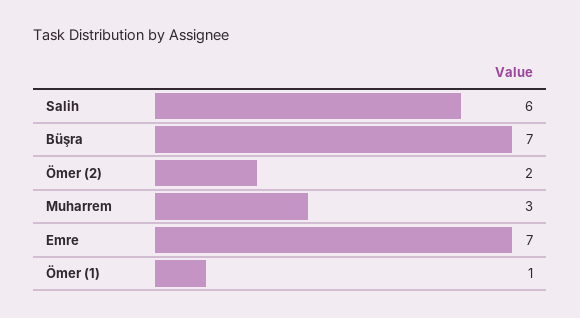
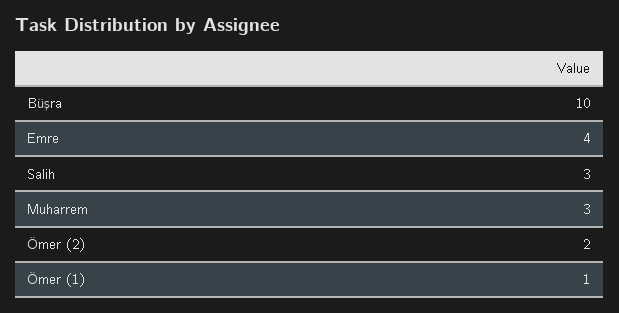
  {
-   "Salih": 6,
+   "Salih": 3,
-   "Büşra": 7,
+   "Büşra": 10,
    "Ömer (2)": 2,
    "Muharrem": 3,
-   "Emre": 7,
+   "Emre": 4,
    "Ömer (1)": 1
  }

